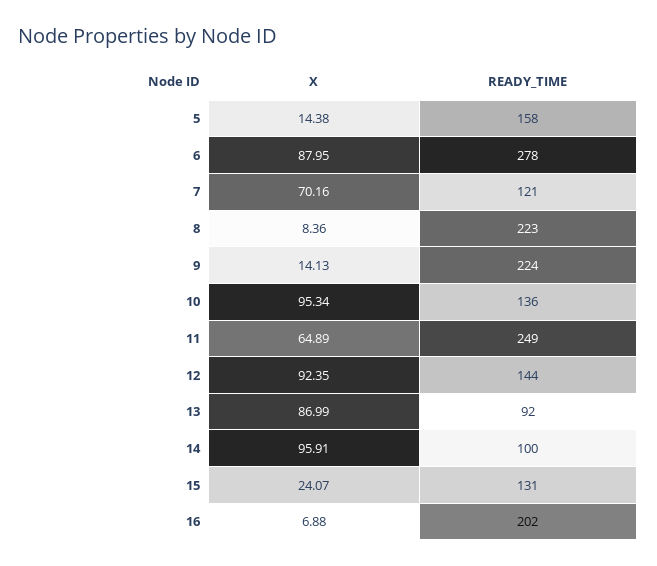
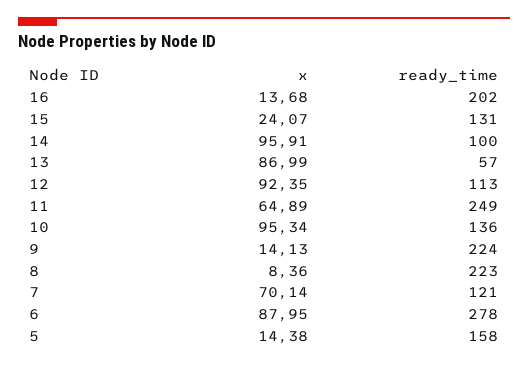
  {
    "X": {
      "5": 14.38,
      "6": 87.95,
-     "7": 70.16,
+     "7": 70.14,
      "8": 8.36,
      "9": 14.13,
      "10": 95.34,
      "11": 64.89,
      "12": 92.35,
      "13": 86.99,
      "14": 95.91,
      "15": 24.07,
-     "16": 6.88
+     "16": 13.68
    },
    "READY_TIME": {
      "5": 158,
      "6": 278,
      "7": 121,
      "8": 223,
      "9": 224,
      "10": 136,
      "11": 249,
-     "12": 144,
+     "12": 113,
-     "13": 92,
+     "13": 57,
      "14": 100,
      "15": 131,
      "16": 202
    }
  }

